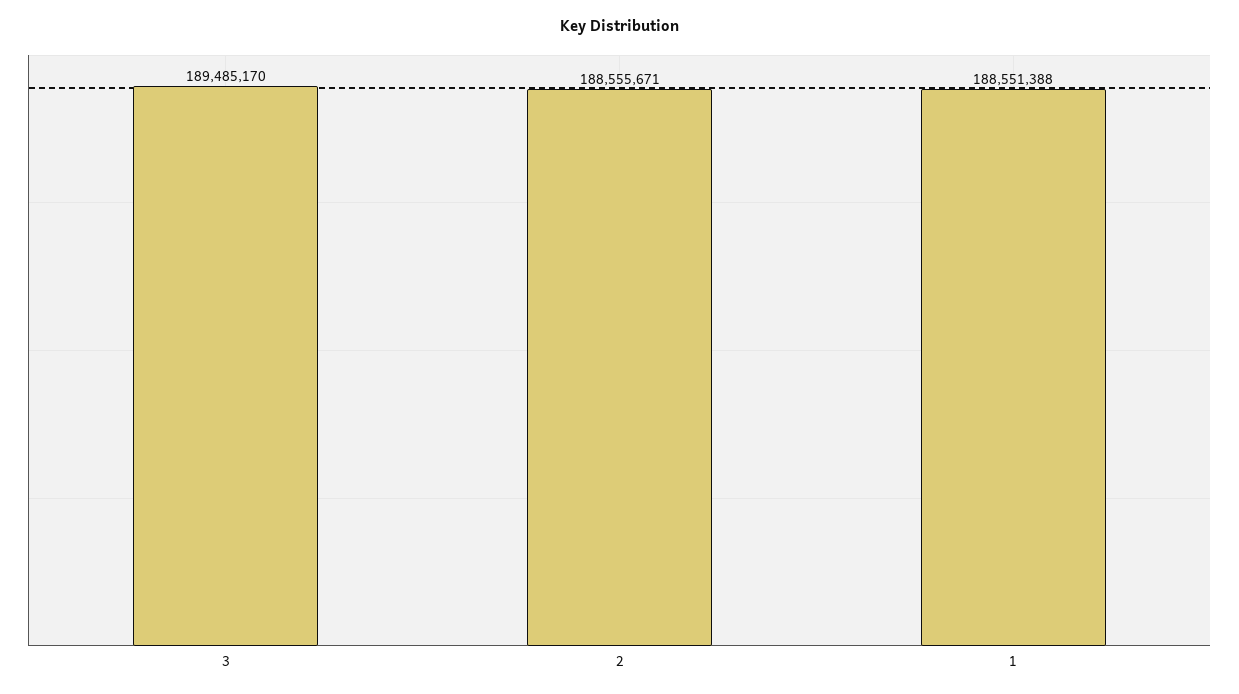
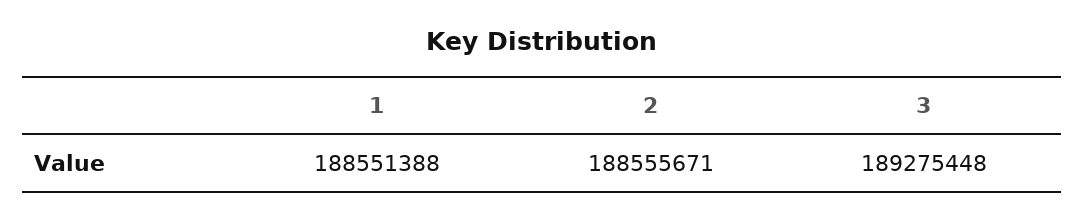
  {
-   "3": 189485170,
+   "3": 189275448,
    "2": 188555671,
    "1": 188551388
  }

